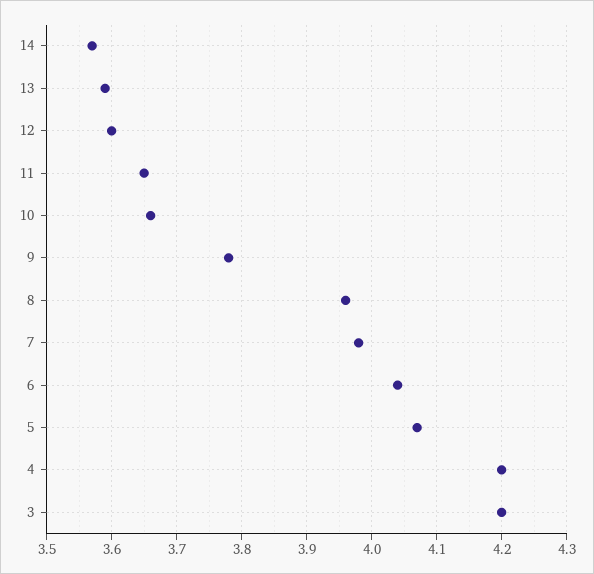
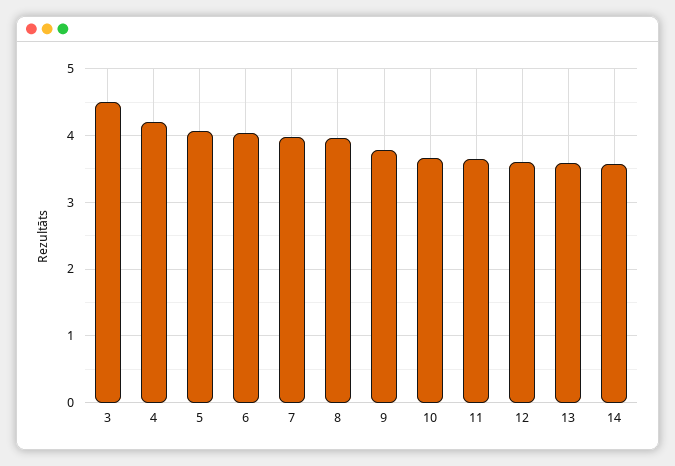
  {
    "14": 3.57,
    "13": 3.59,
    "12": 3.6,
    "11": 3.65,
    "10": 3.66,
    "9": 3.78,
    "8": 3.96,
    "7": 3.98,
    "6": 4.04,
    "5": 4.07,
    "4": 4.2,
-   "3": 4.2
+   "3": 4.5
  }

